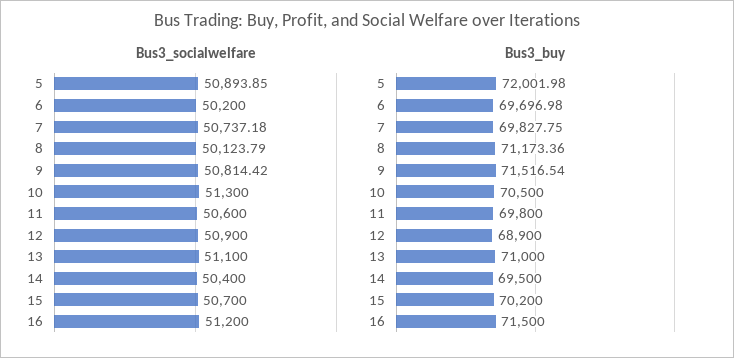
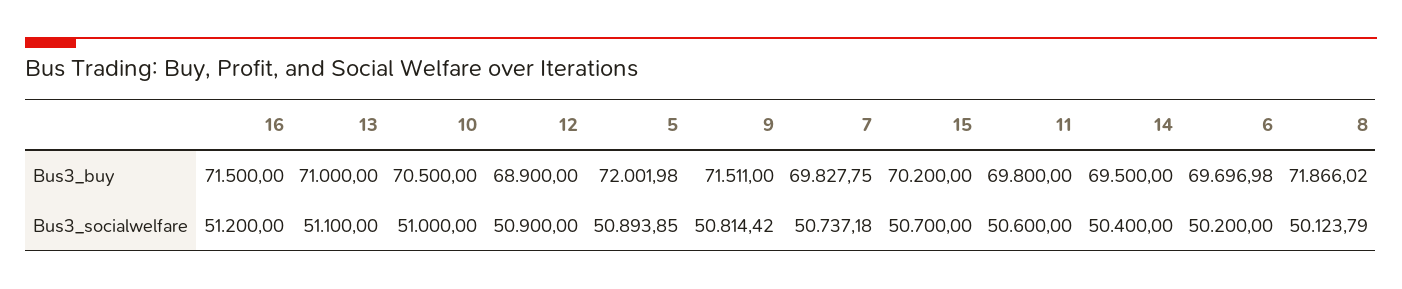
  {
    "Bus3_socialwelfare": {
      "5": 50893.85,
      "6": 50200,
      "7": 50737.18,
      "8": 50123.79,
      "9": 50814.42,
-     "10": 51300,
+     "10": 51000,
      "11": 50600,
      "12": 50900,
      "13": 51100,
      "14": 50400,
      "15": 50700,
      "16": 51200
    },
    "Bus3_buy": {
      "5": 72001.98,
      "6": 69696.98,
      "7": 69827.75,
-     "8": 71173.36,
+     "8": 71866.02,
-     "9": 71516.54,
+     "9": 71511,
      "10": 70500,
      "11": 69800,
      "12": 68900,
      "13": 71000,
      "14": 69500,
      "15": 70200,
      "16": 71500
    }
  }

